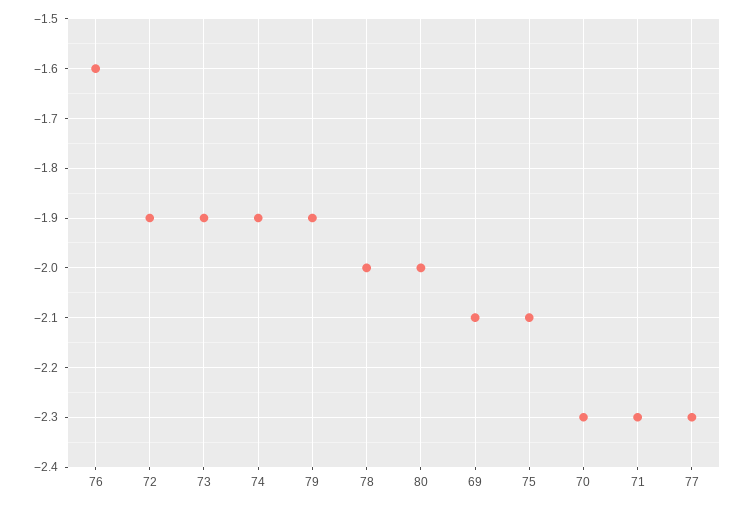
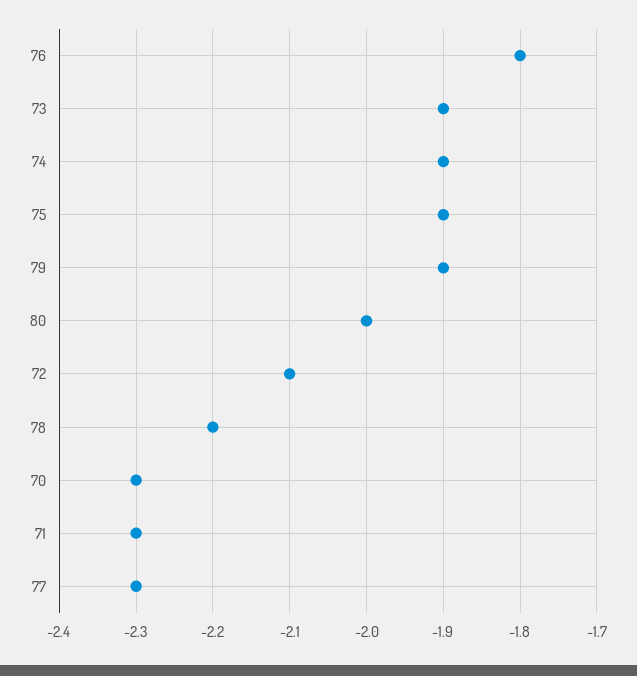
  {
-   "76": -1.6,
+   "76": -1.8,
-   "72": -1.9,
+   "72": -2.1,
    "73": -1.9,
    "74": -1.9,
    "79": -1.9,
-   "78": -2,
+   "78": -2.2,
    "80": -2,
-   "69": -2.1,
-   "75": -2.1,
+   "75": -1.9,
    "70": -2.3,
    "71": -2.3,
    "77": -2.3
  }

